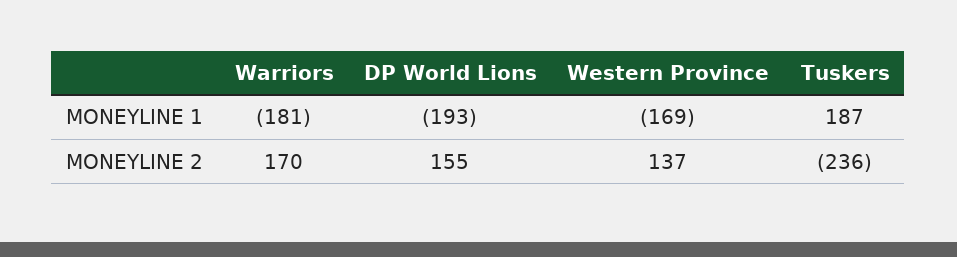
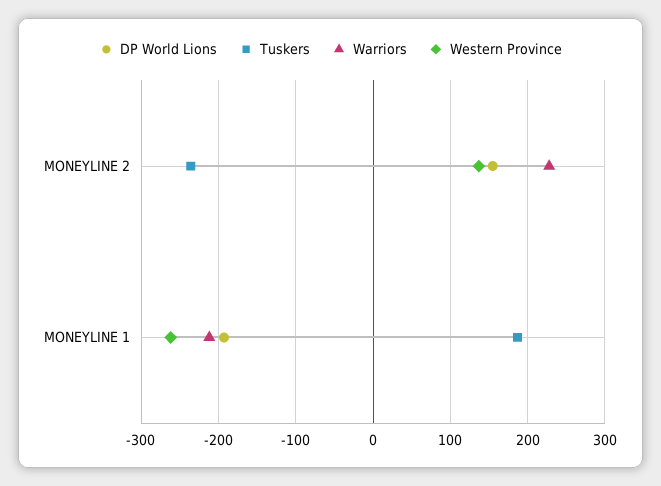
  {
    "Warriors": {
-     "MONEYLINE 1": -181,
+     "MONEYLINE 1": -210,
-     "MONEYLINE 2": 170
+     "MONEYLINE 2": 230
    },
    "DP World Lions": {
      "MONEYLINE 1": -193,
      "MONEYLINE 2": 155
    },
    "Western Province": {
-     "MONEYLINE 1": -169,
+     "MONEYLINE 1": -260,
      "MONEYLINE 2": 137
    },
    "Tuskers": {
      "MONEYLINE 1": 187,
      "MONEYLINE 2": -236
    }
  }

